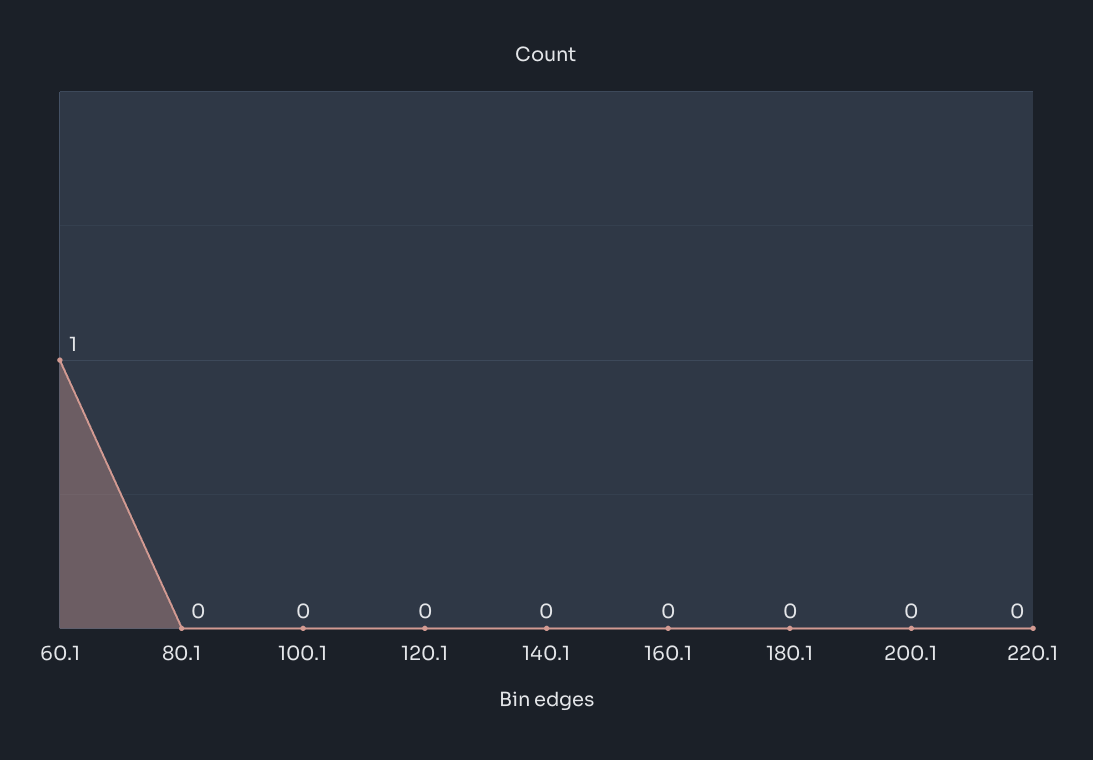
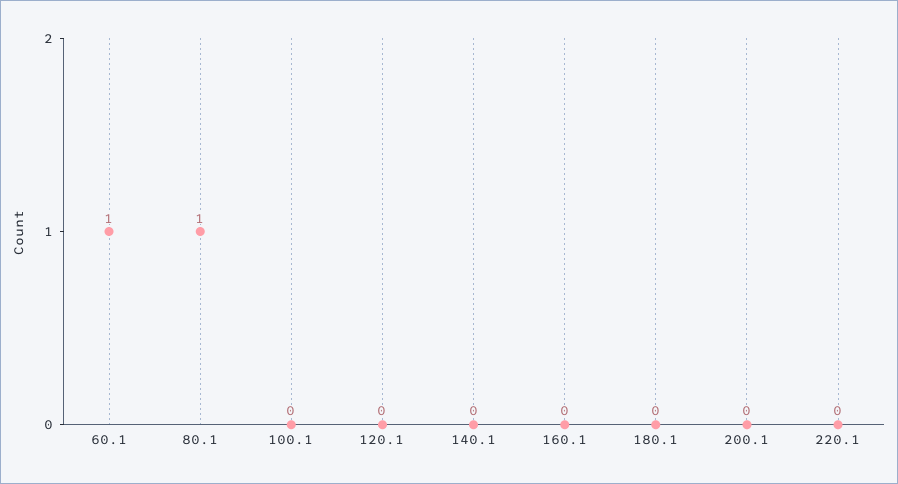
  {
    "60.1": 1,
-   "80.1": 0,
+   "80.1": 1,
    "100.1": 0,
    "120.1": 0,
    "140.1": 0,
    "160.1": 0,
    "180.1": 0,
    "200.1": 0,
    "220.1": 0
  }

